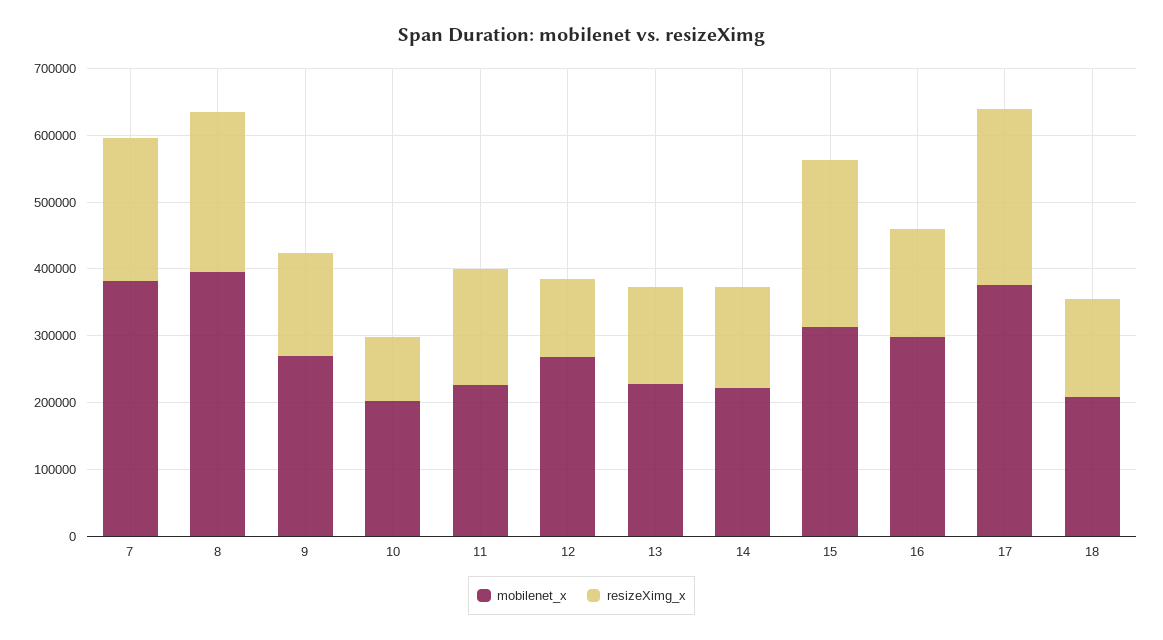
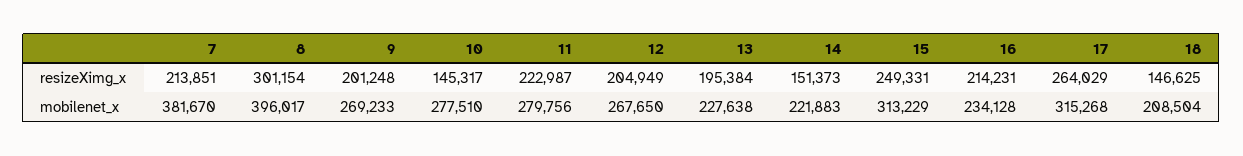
  {
    "mobilenet_x": {
      "7": 381670,
      "8": 396017,
      "9": 269233,
-     "10": 200000,
+     "10": 277510,
-     "11": 220000,
+     "11": 279756,
      "12": 267650,
      "13": 227638,
      "14": 221883,
      "15": 313229,
-     "16": 300000,
+     "16": 234128,
-     "17": 380000,
+     "17": 315268,
      "18": 208504
    },
    "resizeXimg_x": {
      "7": 213851,
-     "8": 240000,
+     "8": 301154,
-     "9": 160000,
+     "9": 201248,
-     "10": 100000,
+     "10": 145317,
-     "11": 180000,
+     "11": 222987,
-     "12": 120000,
+     "12": 204949,
-     "13": 140000,
+     "13": 195384,
      "14": 151373,
      "15": 249331,
-     "16": 160000,
+     "16": 214231,
      "17": 264029,
      "18": 146625
    }
  }

